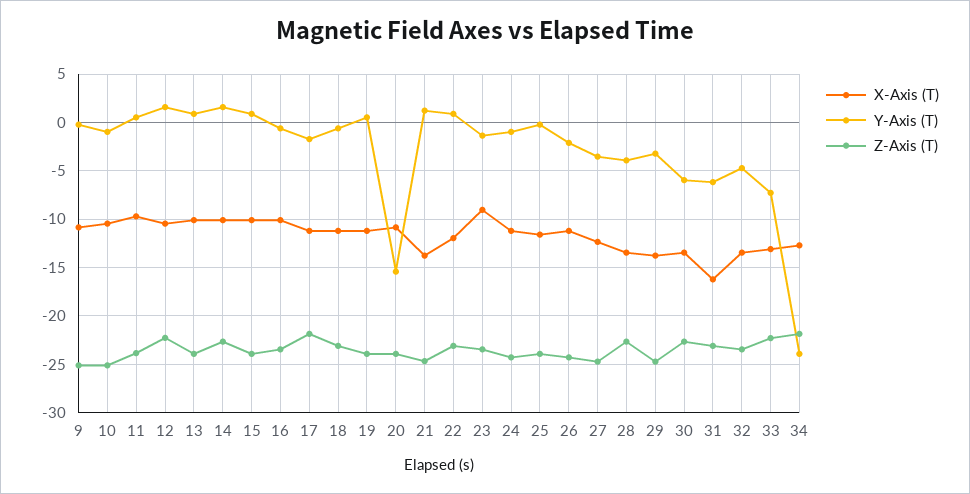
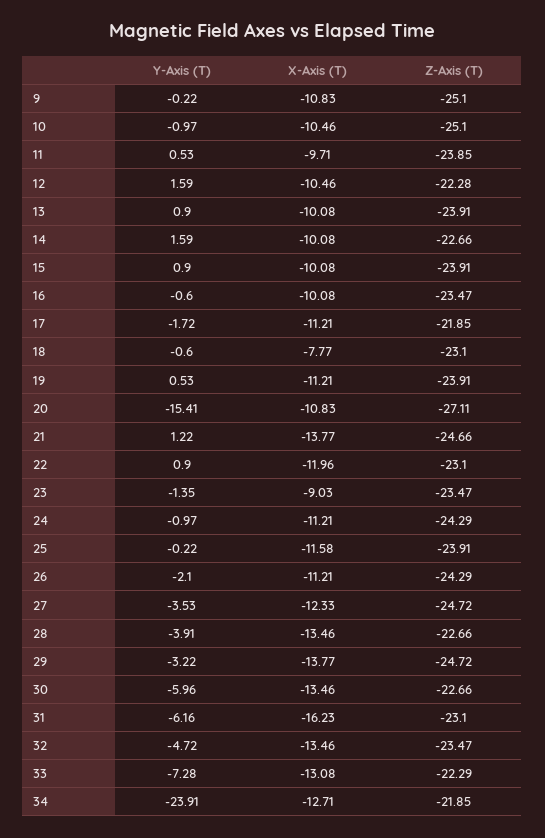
  {
    "X-Axis (T)": {
      "9": -10.83,
      "10": -10.46,
      "11": -9.71,
      "12": -10.46,
      "13": -10.08,
      "14": -10.08,
      "15": -10.08,
      "16": -10.08,
      "17": -11.21,
-     "18": -11,
+     "18": -7.77,
      "19": -11.21,
      "20": -10.83,
      "21": -13.77,
      "22": -11.96,
      "23": -9.03,
      "24": -11.21,
      "25": -11.58,
      "26": -11.21,
      "27": -12.33,
      "28": -13.46,
      "29": -13.77,
      "30": -13.46,
      "31": -16.23,
      "32": -13.46,
      "33": -13.08,
      "34": -12.71
    },
    "Y-Axis (T)": {
      "9": -0.22,
      "10": -0.97,
      "11": 0.53,
      "12": 1.59,
      "13": 0.9,
      "14": 1.59,
      "15": 0.9,
      "16": -0.6,
      "17": -1.72,
      "18": -0.6,
      "19": 0.53,
      "20": -15.41,
      "21": 1.22,
      "22": 0.9,
      "23": -1.35,
      "24": -0.97,
      "25": -0.22,
      "26": -2.1,
      "27": -3.53,
      "28": -3.91,
      "29": -3.22,
      "30": -5.96,
      "31": -6.16,
      "32": -4.72,
      "33": -7.28,
      "34": -23.91
    },
    "Z-Axis (T)": {
      "9": -25.1,
      "10": -25.1,
      "11": -23.85,
      "12": -22.28,
      "13": -23.91,
      "14": -22.66,
      "15": -23.91,
      "16": -23.47,
      "17": -21.85,
      "18": -23.1,
      "19": -23.91,
-     "20": -24,
+     "20": -27.11,
      "21": -24.66,
      "22": -23.1,
      "23": -23.47,
      "24": -24.29,
      "25": -23.91,
      "26": -24.29,
      "27": -24.72,
      "28": -22.66,
      "29": -24.72,
      "30": -22.66,
      "31": -23.1,
      "32": -23.47,
      "33": -22.29,
      "34": -21.85
    }
  }

